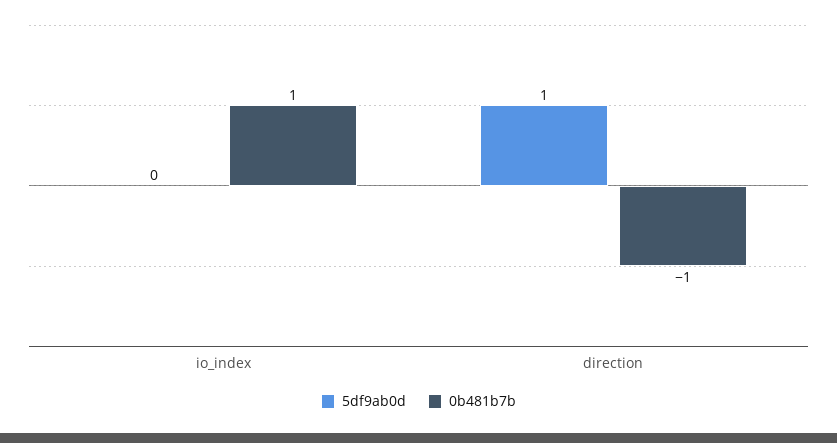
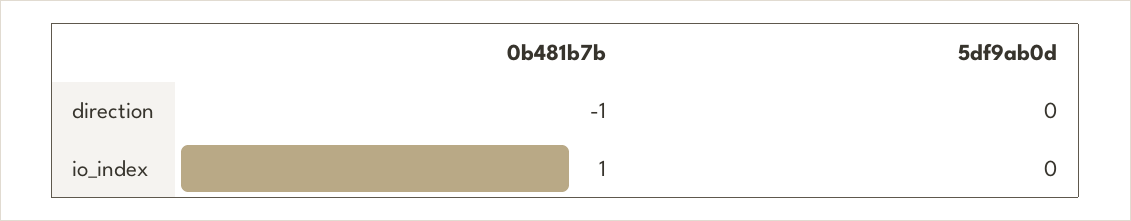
  {
    "5df9ab0d": {
      "io_index": 0,
-     "direction": 1
+     "direction": 0
    },
    "0b481b7b": {
      "io_index": 1,
      "direction": -1
    }
  }

